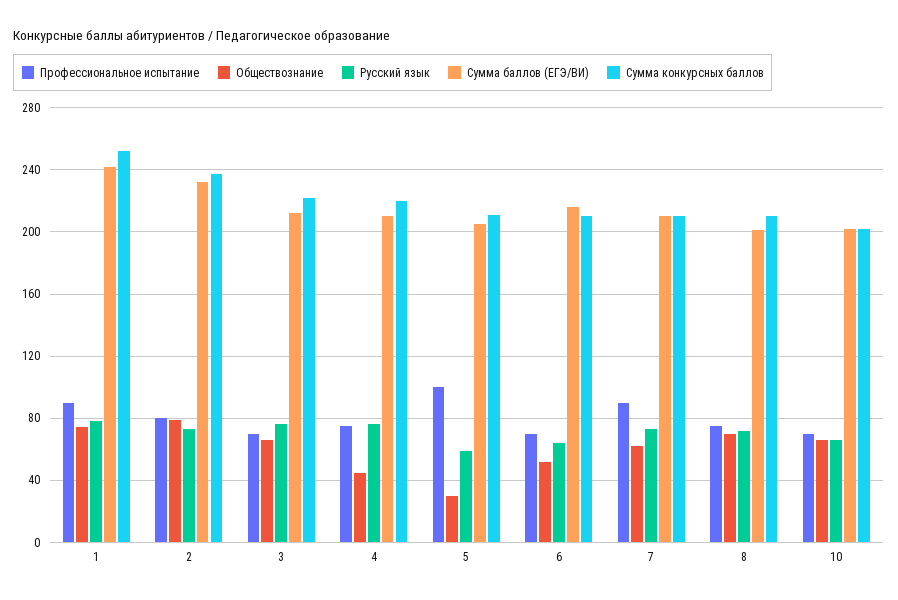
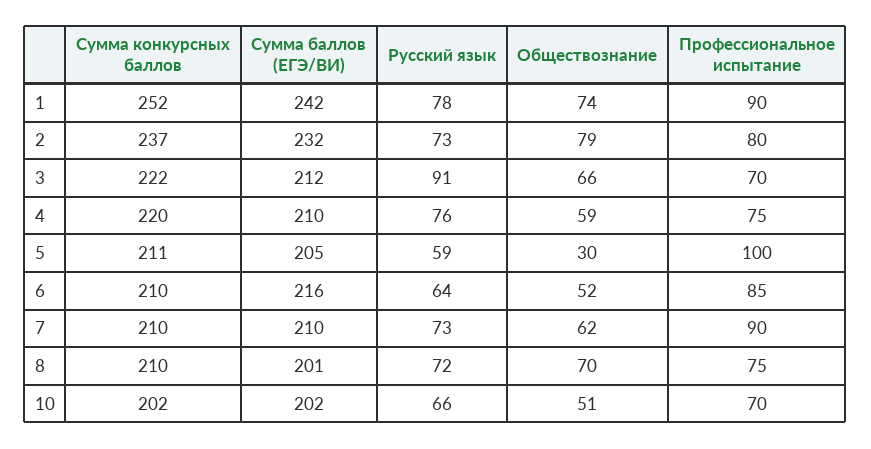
  {
    "Профессиональное испытание": {
      "1": 90,
      "2": 80,
      "3": 70,
      "4": 75,
      "5": 100,
-     "6": 70,
+     "6": 85,
      "7": 90,
      "8": 75,
      "10": 70
    },
    "Обществознание": {
      "1": 74,
      "2": 79,
      "3": 66,
-     "4": 45,
+     "4": 59,
      "5": 30,
      "6": 52,
      "7": 62,
      "8": 70,
-     "10": 65
+     "10": 51
    },
    "Русский язык": {
      "1": 78,
      "2": 73,
-     "3": 75,
+     "3": 91,
      "4": 76,
      "5": 59,
      "6": 64,
      "7": 73,
      "8": 72,
      "10": 66
    },
    "Сумма баллов (ЕГЭ/ВИ)": {
      "1": 242,
      "2": 232,
      "3": 212,
      "4": 210,
      "5": 205,
      "6": 216,
      "7": 210,
      "8": 201,
      "10": 202
    },
    "Сумма конкурсных баллов": {
      "1": 252,
      "2": 237,
      "3": 222,
      "4": 220,
      "5": 211,
      "6": 210,
      "7": 210,
      "8": 210,
      "10": 202
    }
  }

